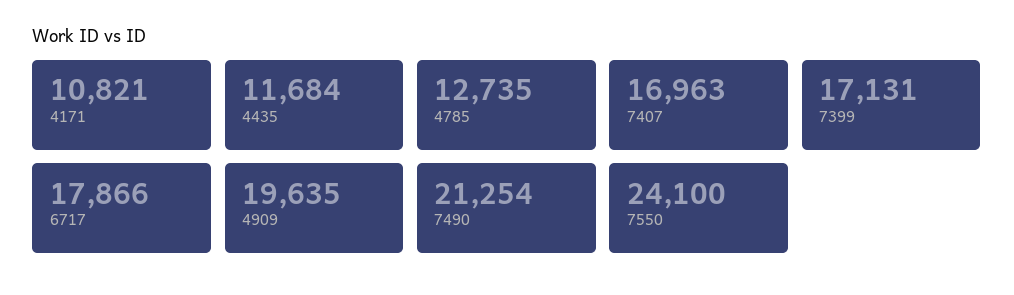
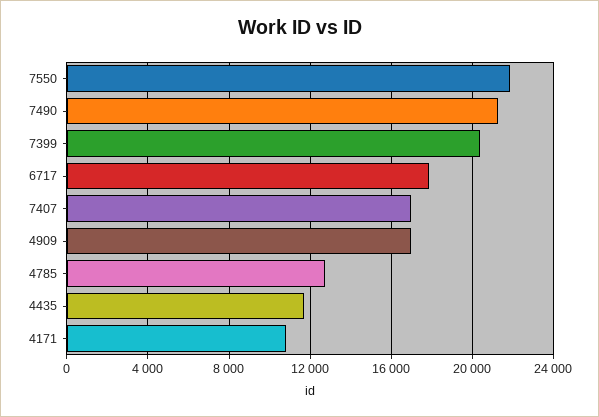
  {
    "4171": 10821,
    "4435": 11684,
    "4785": 12735,
    "7407": 16963,
-   "7399": 17131,
+   "7399": 20500,
    "6717": 17866,
-   "4909": 19635,
+   "4909": 17000,
    "7490": 21254,
-   "7550": 24100
+   "7550": 22000
  }

